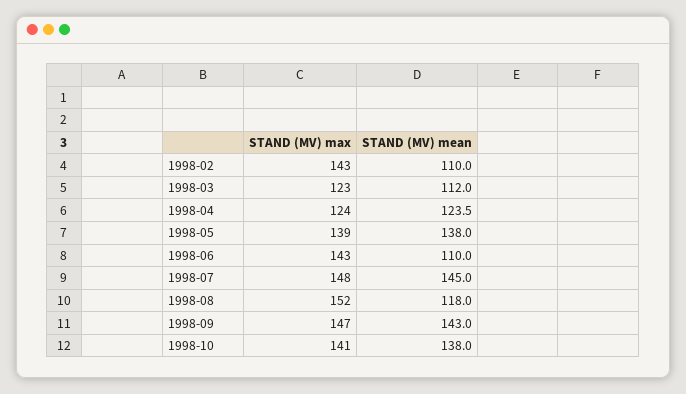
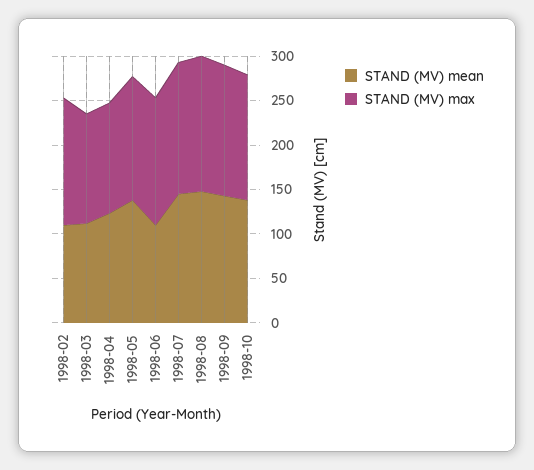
  {
    "STAND (MV) max": {
      "1998-02": 143,
      "1998-03": 123,
      "1998-04": 124,
      "1998-05": 139,
      "1998-06": 143,
      "1998-07": 148,
      "1998-08": 152,
      "1998-09": 147,
      "1998-10": 141
    },
    "STAND (MV) mean": {
      "1998-02": 110,
      "1998-03": 112,
      "1998-04": 123.5,
      "1998-05": 138,
      "1998-06": 110,
      "1998-07": 145,
-     "1998-08": 118,
+     "1998-08": 150,
      "1998-09": 143,
      "1998-10": 138
    }
  }

